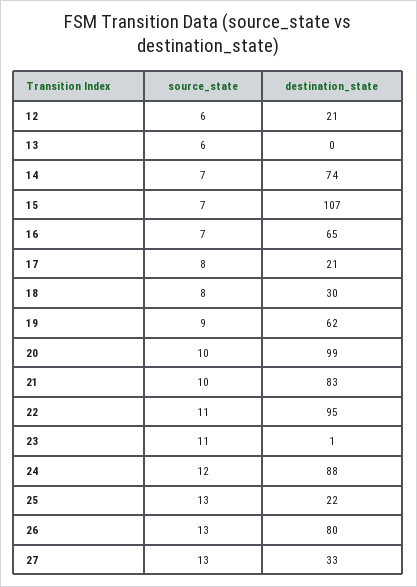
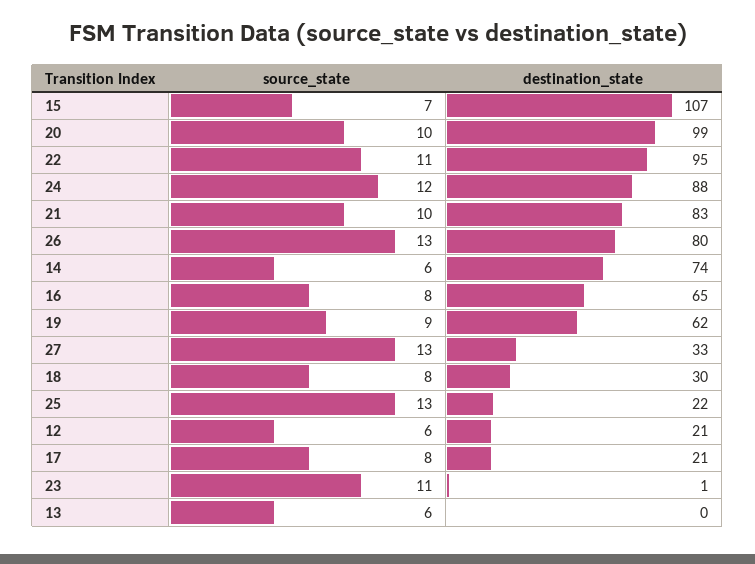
  {
    "source_state": {
      "12": 6,
      "13": 6,
-     "14": 7,
+     "14": 6,
      "15": 7,
-     "16": 7,
+     "16": 8,
      "17": 8,
      "18": 8,
      "19": 9,
      "20": 10,
      "21": 10,
      "22": 11,
      "23": 11,
      "24": 12,
      "25": 13,
      "26": 13,
      "27": 13
    },
    "destination_state": {
      "12": 21,
      "13": 0,
      "14": 74,
      "15": 107,
      "16": 65,
      "17": 21,
      "18": 30,
      "19": 62,
      "20": 99,
      "21": 83,
      "22": 95,
      "23": 1,
      "24": 88,
      "25": 22,
      "26": 80,
      "27": 33
    }
  }

